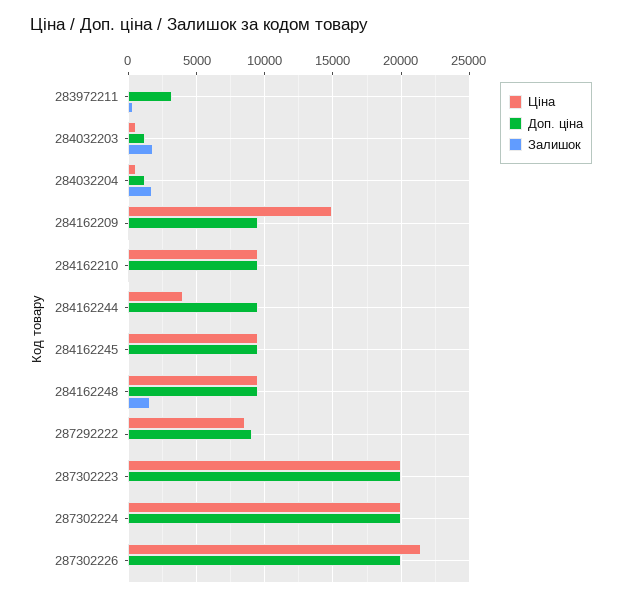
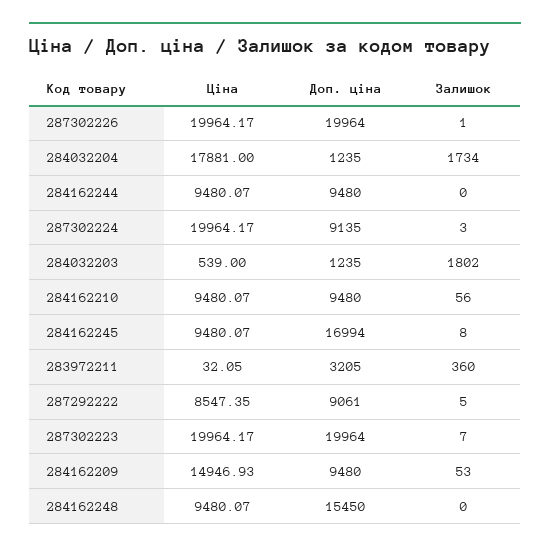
  {
    "Ціна": {
      "283972211": 32.05,
      "284032203": 539,
-     "284032204": 500,
+     "284032204": 17881,
      "284162209": 14946.93,
      "284162210": 9480.07,
-     "284162244": 4000,
+     "284162244": 9480.07,
      "284162245": 9480.07,
      "284162248": 9480.07,
      "287292222": 8547.35,
      "287302223": 19964.17,
      "287302224": 19964.17,
-     "287302226": 21500
+     "287302226": 19964.17
    },
    "Доп. ціна": {
      "283972211": 3205,
      "284032203": 1235,
      "284032204": 1235,
      "284162209": 9480,
      "284162210": 9480,
      "284162244": 9480,
-     "284162245": 9500,
+     "284162245": 16994,
-     "284162248": 9500,
+     "284162248": 15450,
      "287292222": 9061,
      "287302223": 19964,
-     "287302224": 20000,
+     "287302224": 9135,
      "287302226": 19964
    },
    "Залишок": {
      "283972211": 360,
      "284032203": 1802,
      "284032204": 1734,
      "284162209": 53,
      "284162210": 56,
      "284162244": 0,
      "284162245": 8,
-     "284162248": 1500,
+     "284162248": 0,
      "287292222": 5,
      "287302223": 7,
      "287302224": 3,
      "287302226": 1
    }
  }

